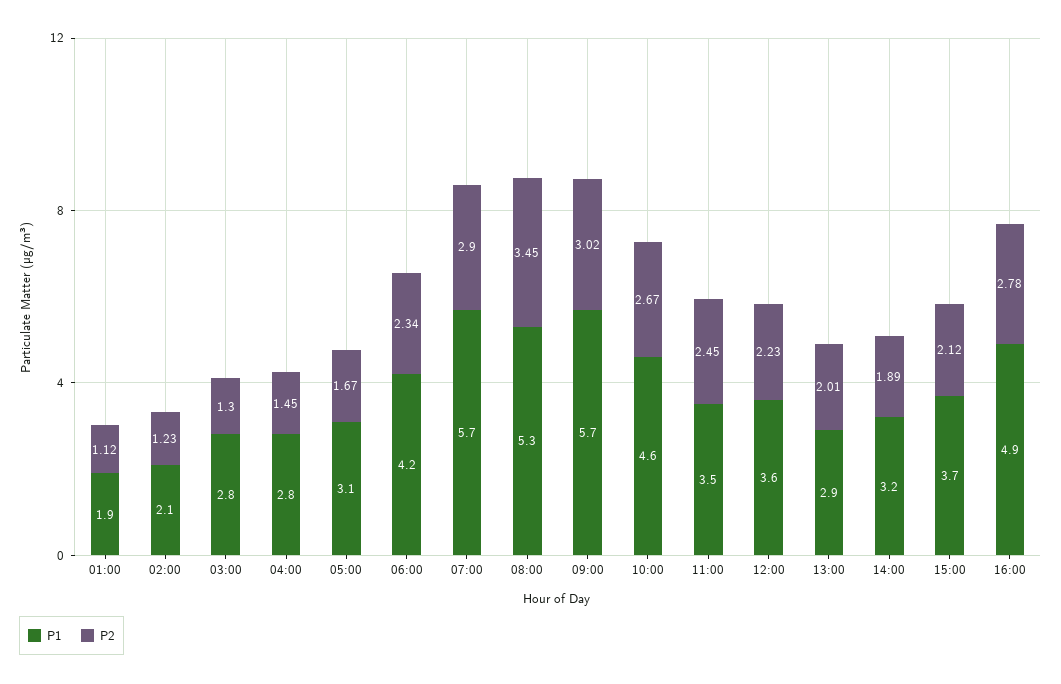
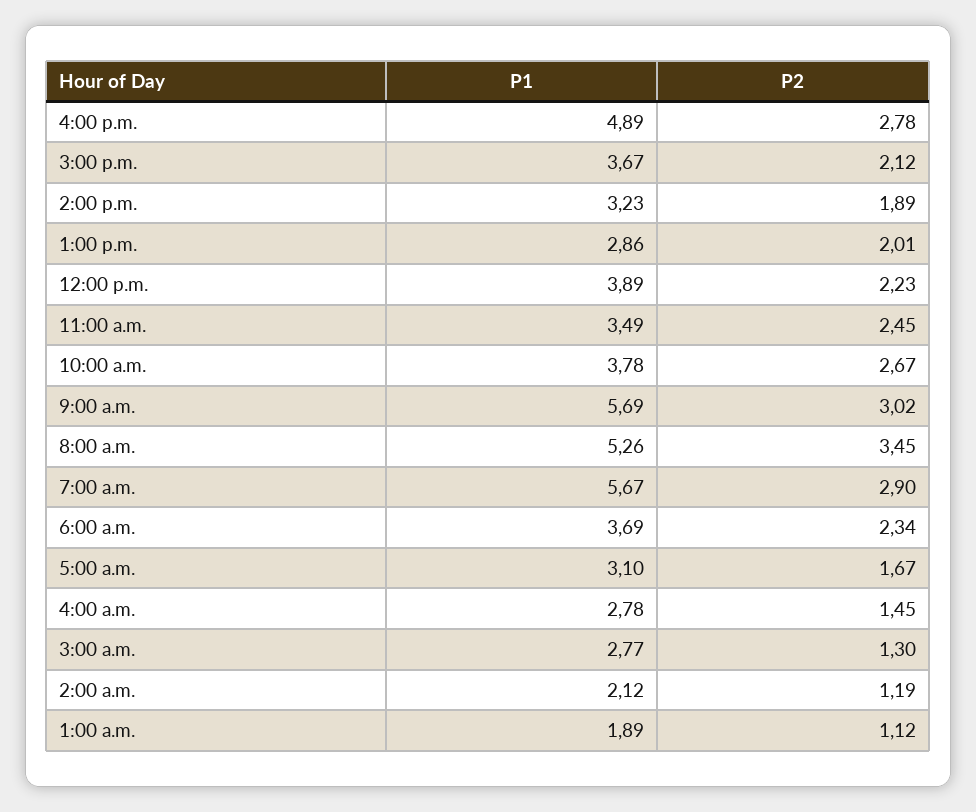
  {
    "P1": {
      "01:00": 1.89,
      "02:00": 2.12,
      "03:00": 2.77,
      "04:00": 2.78,
      "05:00": 3.1,
-     "06:00": 4.2,
+     "06:00": 3.69,
      "07:00": 5.67,
      "08:00": 5.26,
      "09:00": 5.69,
-     "10:00": 4.6,
+     "10:00": 3.78,
      "11:00": 3.49,
-     "12:00": 3.6,
+     "12:00": 3.89,
      "13:00": 2.86,
      "14:00": 3.23,
      "15:00": 3.67,
      "16:00": 4.89
    },
    "P2": {
      "01:00": 1.12,
-     "02:00": 1.23,
+     "02:00": 1.19,
      "03:00": 1.3,
      "04:00": 1.45,
      "05:00": 1.67,
      "06:00": 2.34,
      "07:00": 2.9,
      "08:00": 3.45,
      "09:00": 3.02,
      "10:00": 2.67,
      "11:00": 2.45,
      "12:00": 2.23,
      "13:00": 2.01,
      "14:00": 1.89,
      "15:00": 2.12,
      "16:00": 2.78
    }
  }

